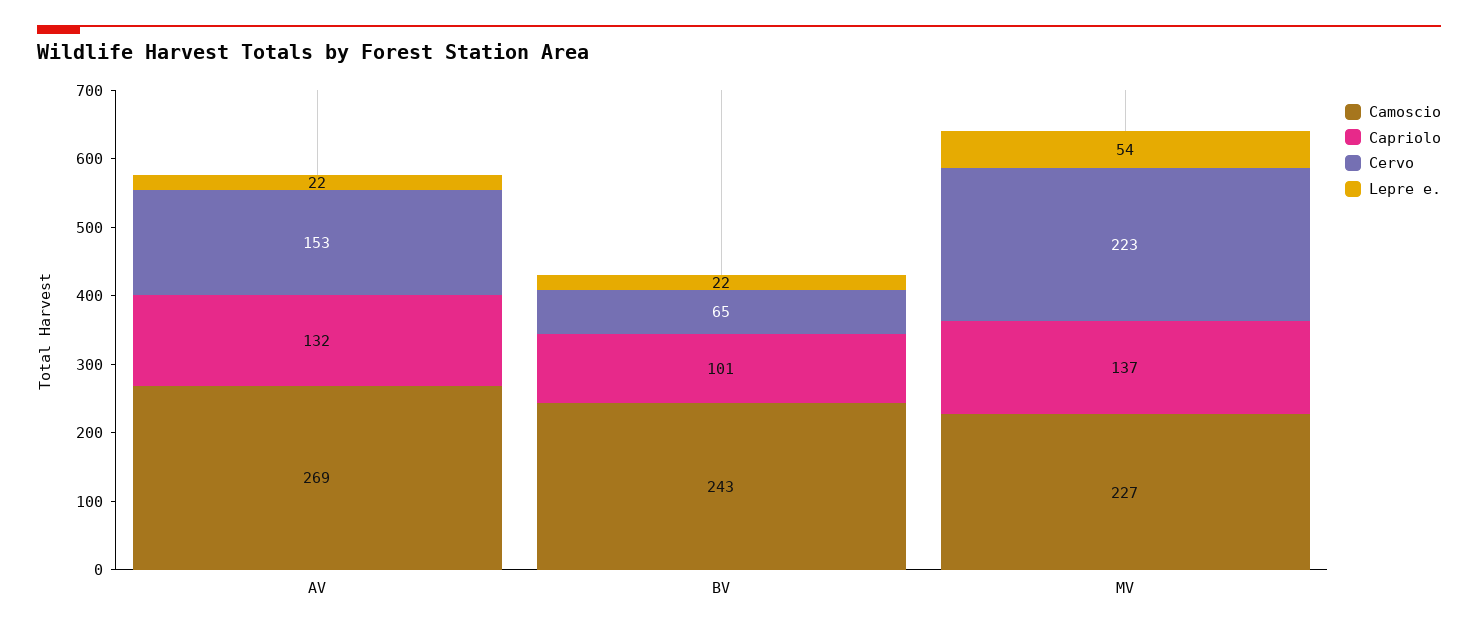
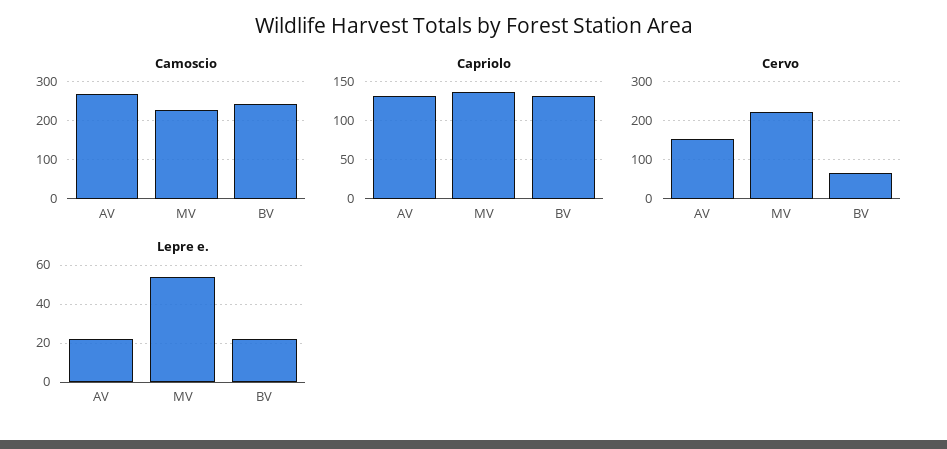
  {
    "Camoscio": {
      "AV": 269,
      "BV": 243,
      "MV": 227
    },
    "Capriolo": {
      "AV": 132,
-     "BV": 101,
+     "BV": 130,
      "MV": 137
    },
    "Cervo": {
      "AV": 153,
      "BV": 65,
      "MV": 223
    },
    "Lepre e.": {
      "AV": 22,
      "BV": 22,
      "MV": 54
    }
  }

